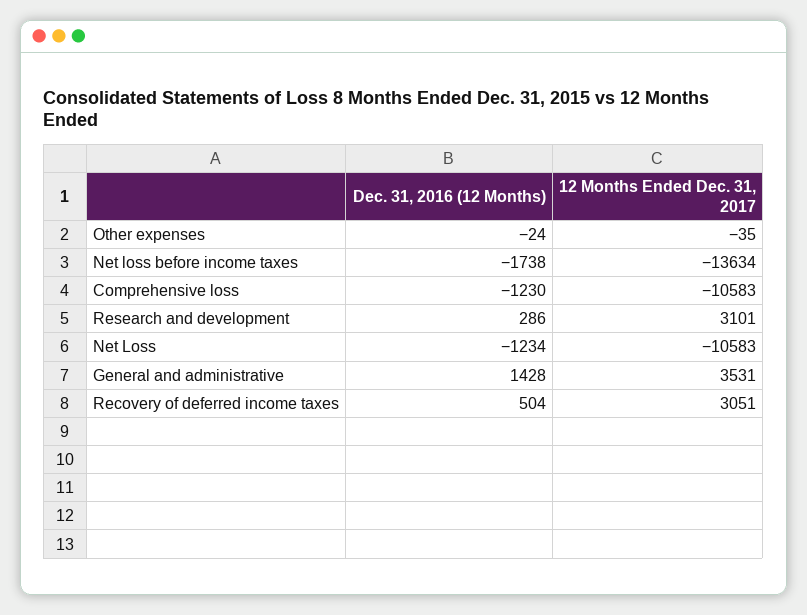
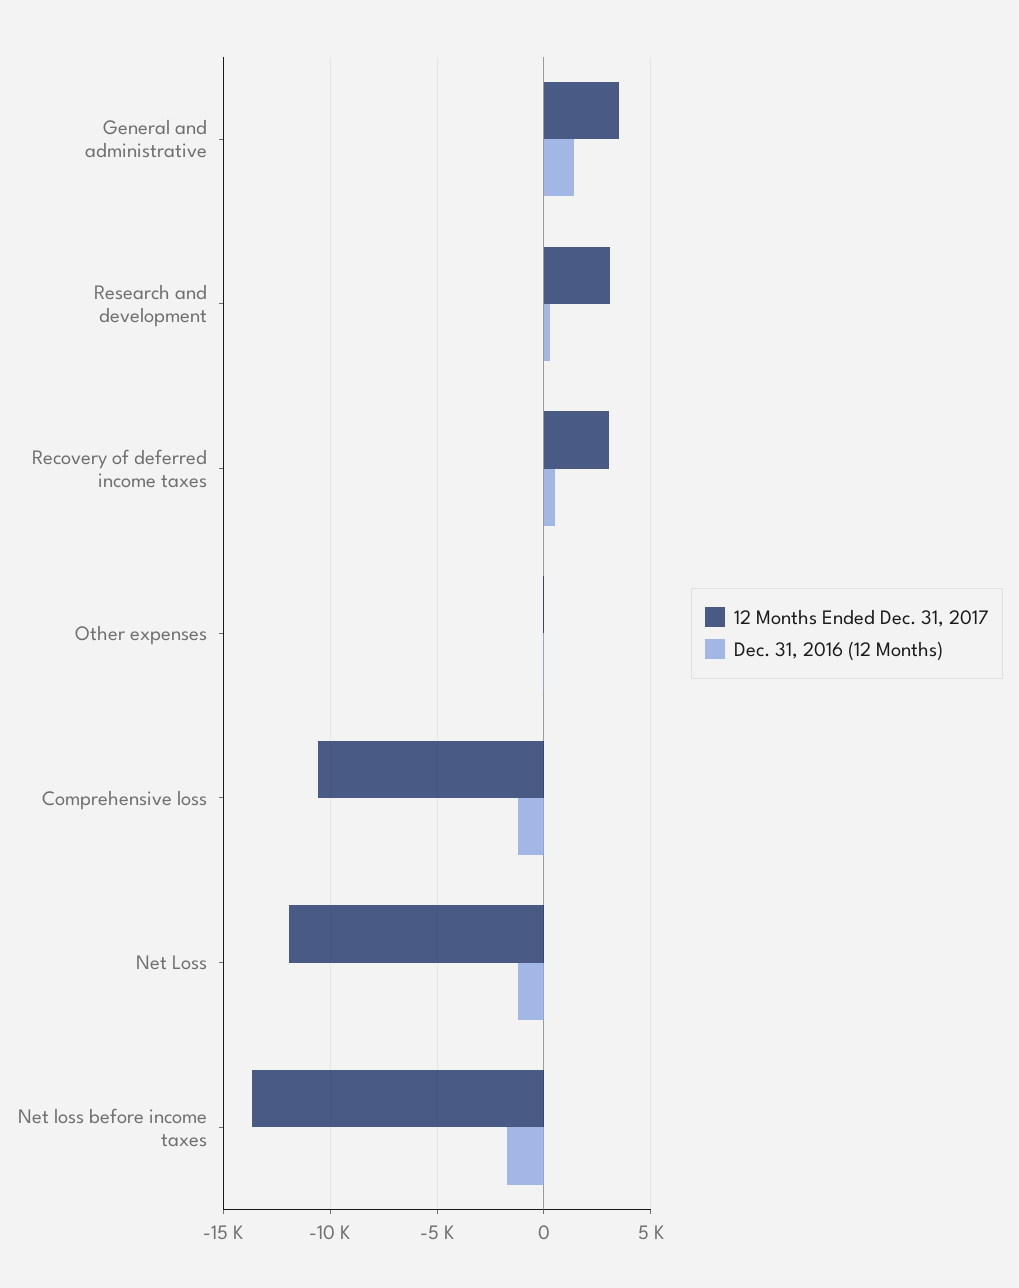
  {
    "Dec. 31, 2016 (12 Months)": {
      "Other expenses": -24,
      "Net loss before income taxes": -1738,
      "Comprehensive loss": -1230,
      "Research and development": 286,
      "Net Loss": -1234,
      "General and administrative": 1428,
      "Recovery of deferred income taxes": 504
    },
    "12 Months Ended Dec. 31, 2017": {
      "Other expenses": -35,
      "Net loss before income taxes": -13634,
      "Comprehensive loss": -10583,
      "Research and development": 3101,
-     "Net Loss": -10583,
+     "Net Loss": -12000,
      "General and administrative": 3531,
      "Recovery of deferred income taxes": 3051
    }
  }

